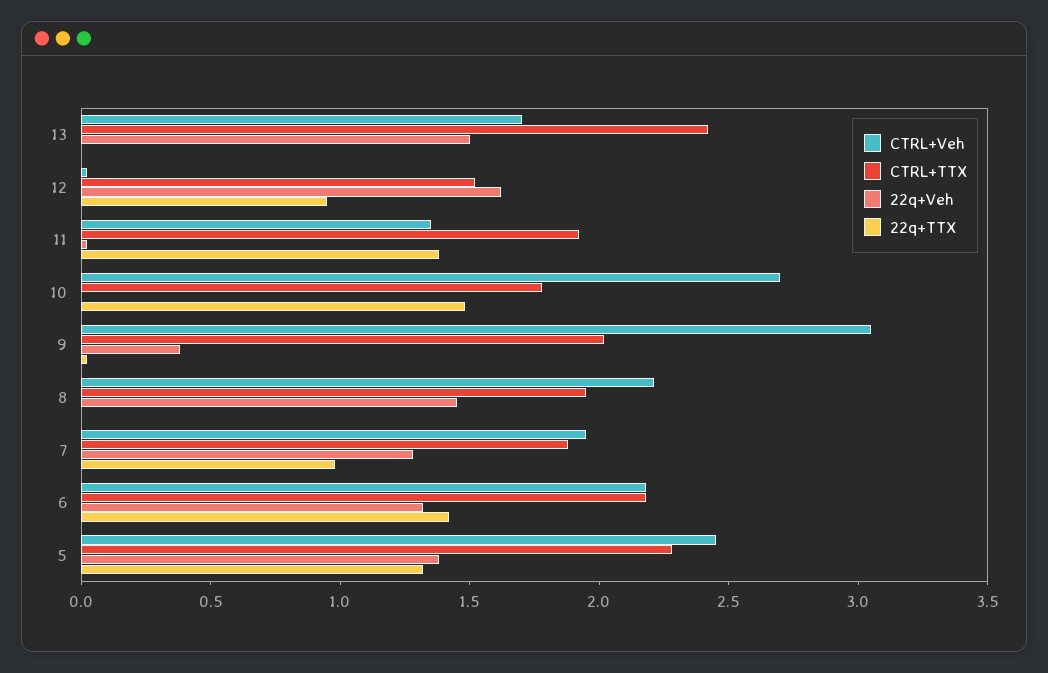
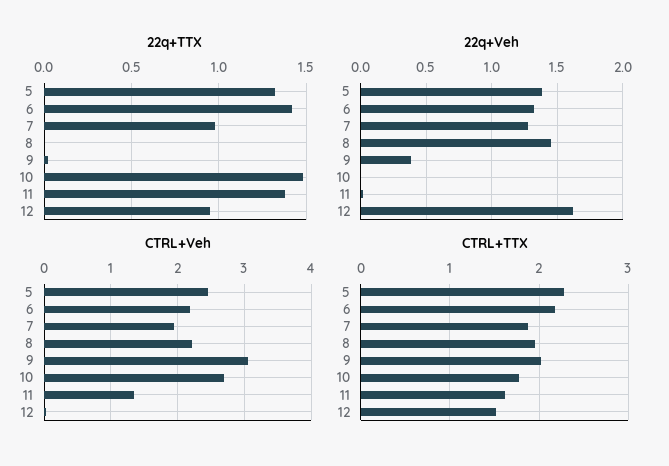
  {
    "CTRL+Veh": {
-     "13": 1.7,
      "12": 0,
      "11": 1.4,
      "10": 2.7,
      "9": 3.1,
      "8": 2.2,
      "7": 2,
      "6": 2.2,
      "5": 2.5
    },
    "CTRL+TTX": {
-     "13": 2.4,
      "12": 1.5,
-     "11": 1.9,
+     "11": 1.6,
      "10": 1.8,
      "9": 2,
      "8": 2,
      "7": 1.9,
      "6": 2.2,
      "5": 2.3
    },
    "22q+Veh": {
-     "13": 1.5,
      "12": 1.6,
      "11": 0,
      "10": 0,
      "9": 0.4,
      "8": 1.45,
      "7": 1.3,
      "6": 1.3,
      "5": 1.4
    },
    "22q+TTX": {
-     "13": 0,
      "12": 0.95,
      "11": 1.4,
      "10": 1.5,
      "9": 0,
      "8": 0,
      "7": 1,
      "6": 1.4,
      "5": 1.3
    }
  }

